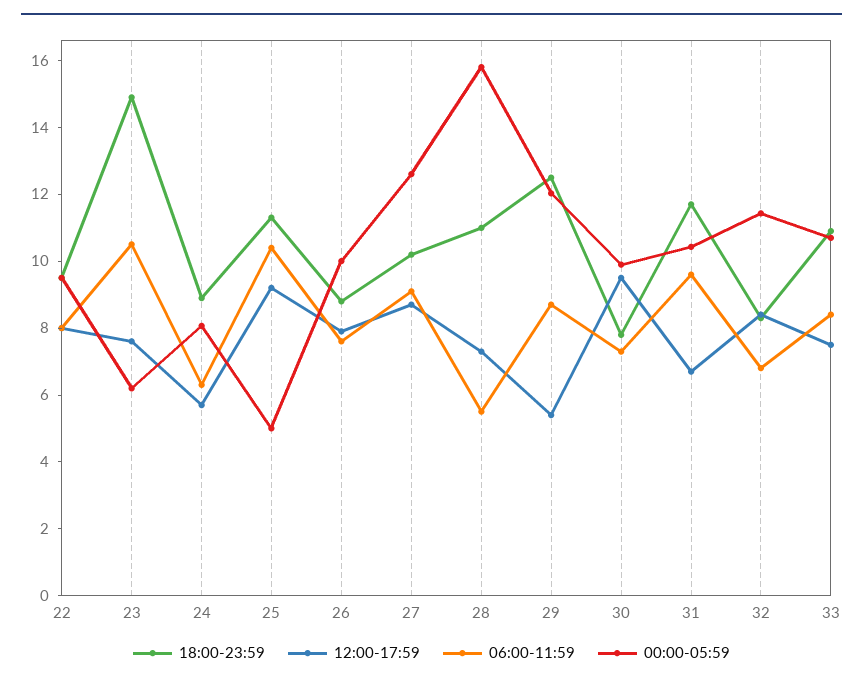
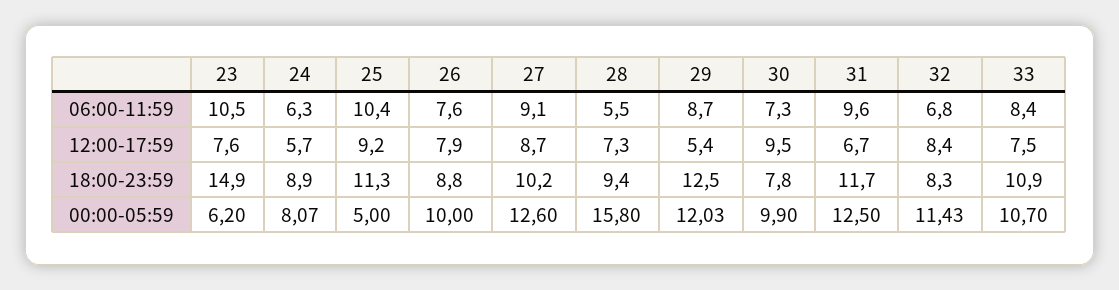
  {
    "18:00-23:59": {
-     "22": 9.5,
      "23": 14.9,
      "24": 8.9,
      "25": 11.3,
      "26": 8.8,
      "27": 10.2,
-     "28": 11,
+     "28": 9.4,
      "29": 12.5,
      "30": 7.8,
      "31": 11.7,
      "32": 8.3,
      "33": 10.9
    },
    "12:00-17:59": {
-     "22": 8,
      "23": 7.6,
      "24": 5.7,
      "25": 9.2,
      "26": 7.9,
      "27": 8.7,
      "28": 7.3,
      "29": 5.4,
      "30": 9.5,
      "31": 6.7,
      "32": 8.4,
      "33": 7.5
    },
    "06:00-11:59": {
-     "22": 8,
      "23": 10.5,
      "24": 6.3,
      "25": 10.4,
      "26": 7.6,
      "27": 9.1,
      "28": 5.5,
      "29": 8.7,
      "30": 7.3,
      "31": 9.6,
      "32": 6.8,
      "33": 8.4
    },
    "00:00-05:59": {
-     "22": 9.5,
      "23": 6.2,
      "24": 8.07,
      "25": 5,
      "26": 10,
      "27": 12.6,
      "28": 15.8,
      "29": 12.03,
      "30": 9.9,
-     "31": 10.5,
+     "31": 12.5,
      "32": 11.43,
      "33": 10.7
    }
  }

